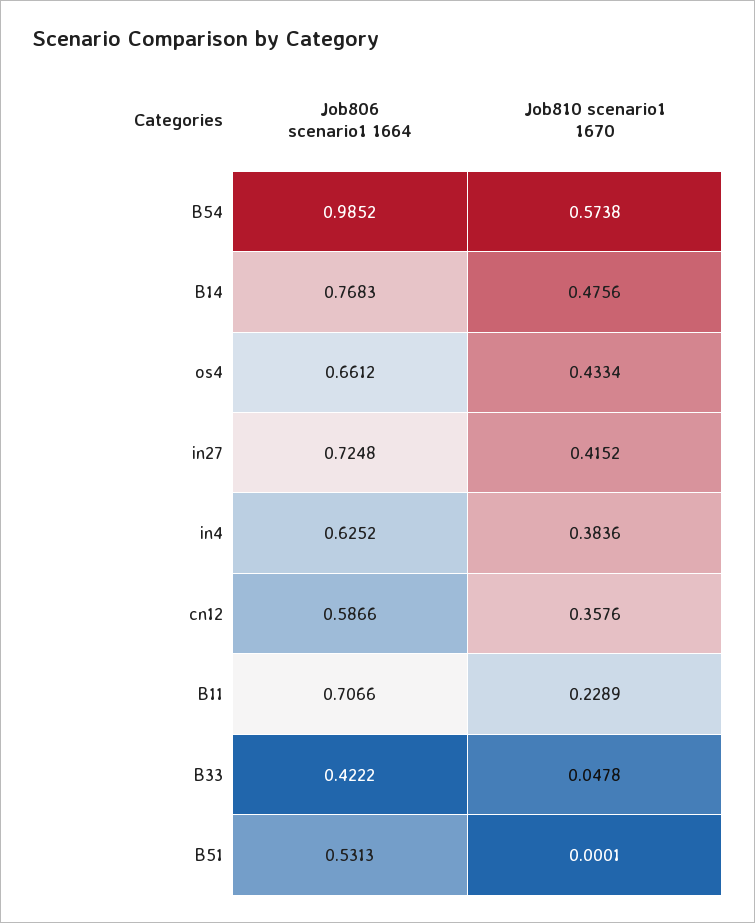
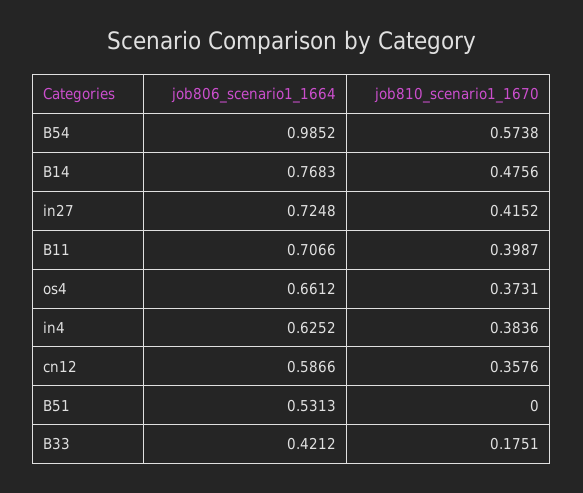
  {
    "Job806 scenario1 1664": {
      "B54": 0.9852,
      "B14": 0.7683,
      "os4": 0.6612,
      "in27": 0.7248,
      "in4": 0.6252,
      "cn12": 0.5866,
      "B11": 0.7066,
-     "B33": 0.4222,
+     "B33": 0.4212,
      "B51": 0.5313
    },
    "Job810 scenario1 1670": {
      "B54": 0.5738,
      "B14": 0.4756,
-     "os4": 0.4334,
+     "os4": 0.3731,
      "in27": 0.4152,
      "in4": 0.3836,
      "cn12": 0.3576,
-     "B11": 0.2289,
+     "B11": 0.3987,
-     "B33": 0.0478,
+     "B33": 0.1751,
-     "B51": 0.0001
+     "B51": 0
    }
  }

